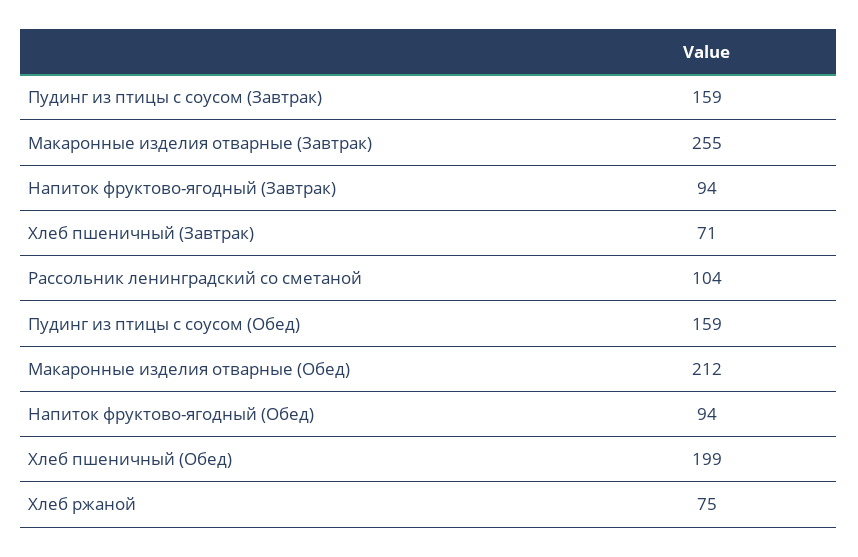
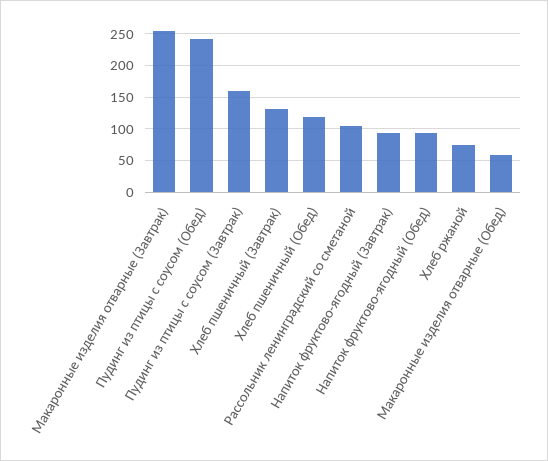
  {
    "Пудинг из птицы с соусом (Завтрак)": 159,
    "Макаронные изделия отварные (Завтрак)": 255,
    "Напиток фруктово-ягодный (Завтрак)": 94,
-   "Хлеб пшеничный (Завтрак)": 71,
+   "Хлеб пшеничный (Завтрак)": 130,
    "Рассольник ленинградский со сметаной": 104,
-   "Пудинг из птицы с соусом (Обед)": 159,
+   "Пудинг из птицы с соусом (Обед)": 240,
-   "Макаронные изделия отварные (Обед)": 212,
+   "Макаронные изделия отварные (Обед)": 60,
    "Напиток фруктово-ягодный (Обед)": 94,
-   "Хлеб пшеничный (Обед)": 199,
+   "Хлеб пшеничный (Обед)": 120,
    "Хлеб ржаной": 75
  }

